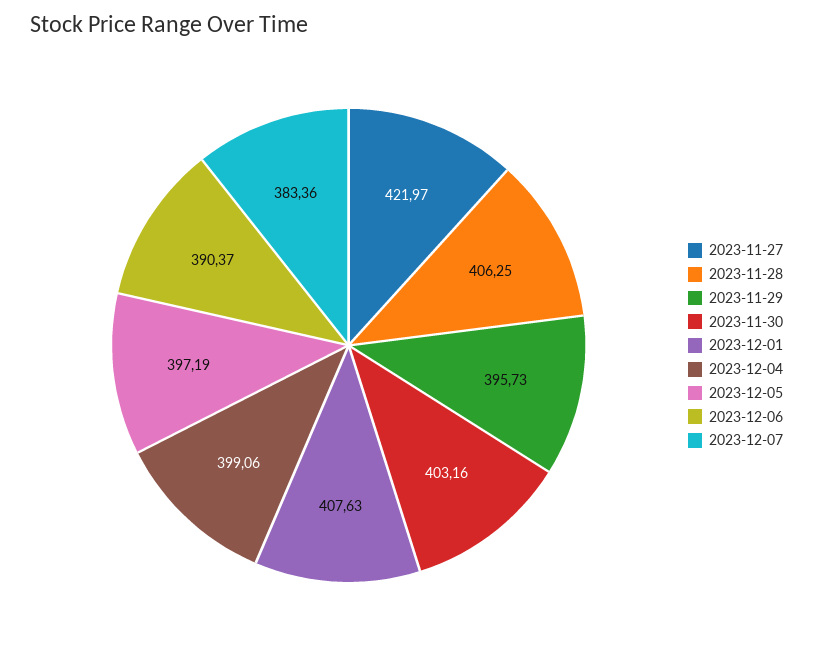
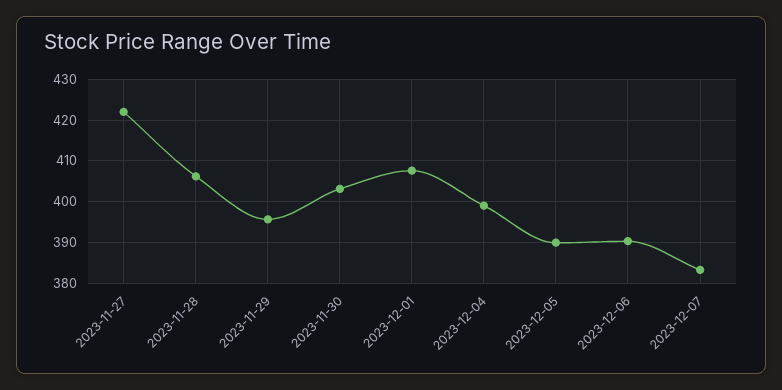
  {
    "2023-11-27": 421.97,
    "2023-11-28": 406.25,
    "2023-11-29": 395.73,
    "2023-11-30": 403.16,
    "2023-12-01": 407.63,
    "2023-12-04": 399.06,
-   "2023-12-05": 397.19,
+   "2023-12-05": 390,
    "2023-12-06": 390.37,
    "2023-12-07": 383.36
  }

